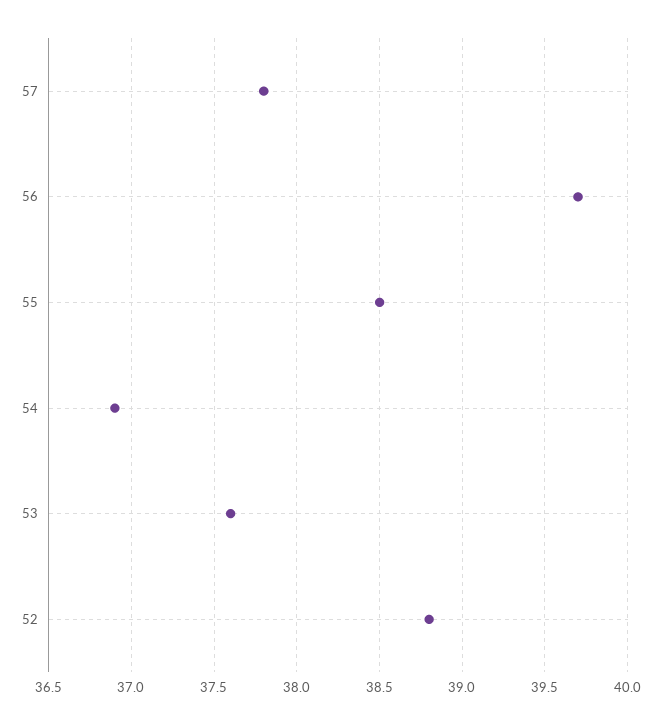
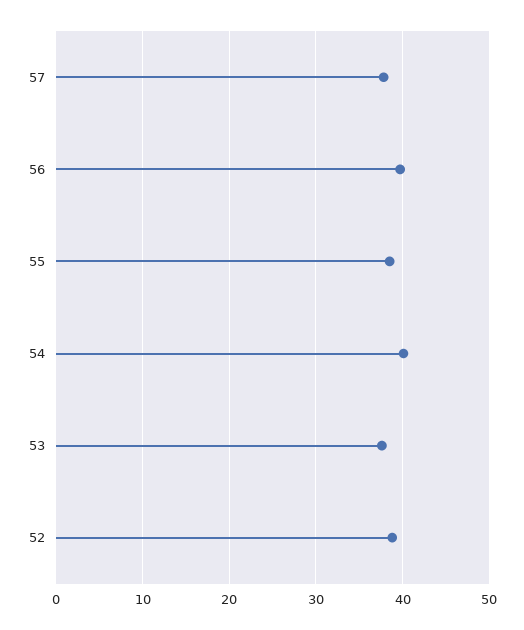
  {
    "57": 37.8,
    "56": 39.7,
    "55": 38.5,
-   "54": 36.9,
+   "54": 40,
    "53": 37.6,
    "52": 38.8
  }

